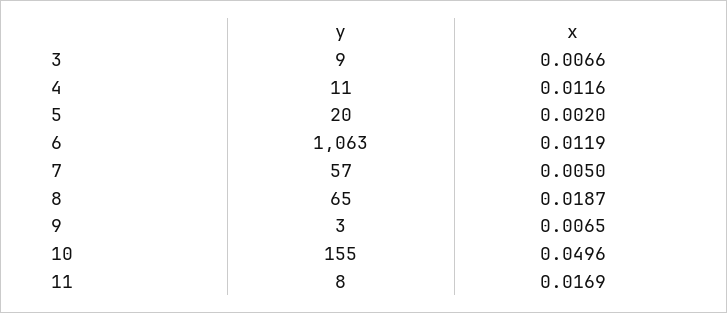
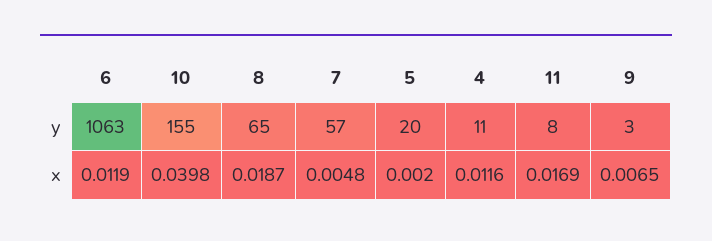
  {
    "y": {
-     "3": 9,
      "4": 11,
      "5": 20,
      "6": 1063,
      "7": 57,
      "8": 65,
      "9": 3,
      "10": 155,
      "11": 8
    },
    "x": {
-     "3": 0.0066,
      "4": 0.0116,
      "5": 0.002,
      "6": 0.0119,
-     "7": 0.005,
+     "7": 0.0048,
      "8": 0.0187,
      "9": 0.0065,
-     "10": 0.0496,
+     "10": 0.0398,
      "11": 0.0169
    }
  }

